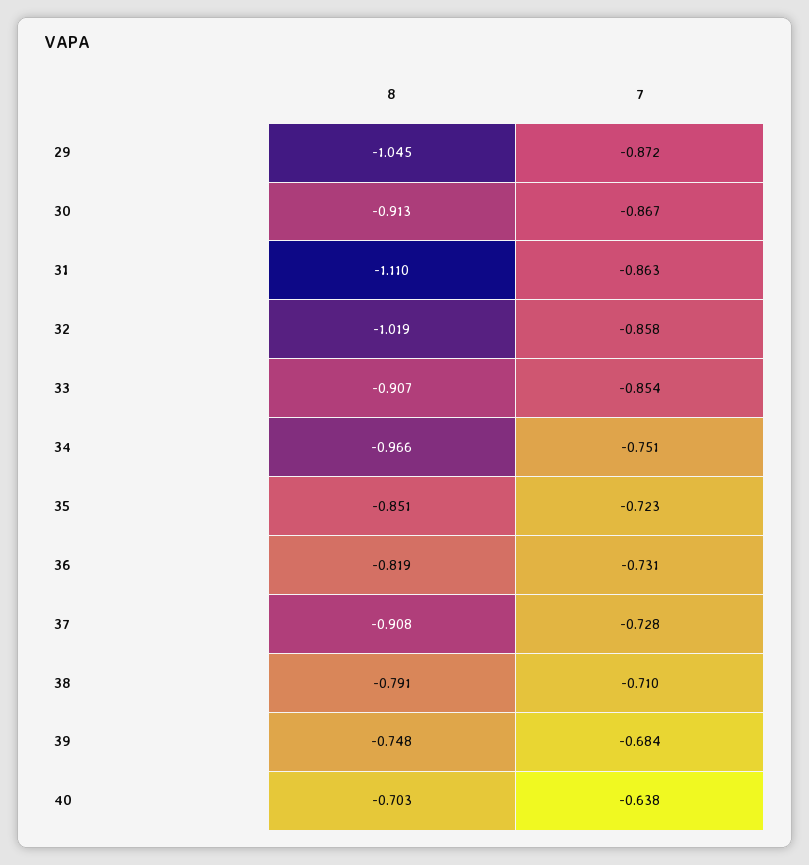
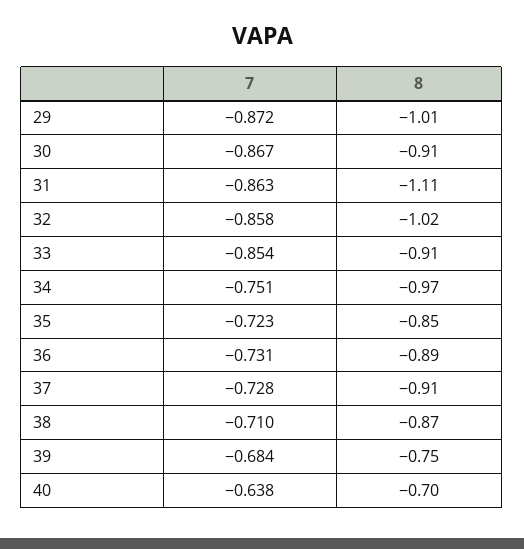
  {
    "8": {
-     "29": -1.045,
+     "29": -1.01,
      "30": -0.913,
      "31": -1.11,
      "32": -1.019,
      "33": -0.907,
      "34": -0.966,
      "35": -0.851,
-     "36": -0.819,
+     "36": -0.89,
      "37": -0.908,
-     "38": -0.791,
+     "38": -0.87,
      "39": -0.748,
      "40": -0.703
    },
    "7": {
      "29": -0.872,
      "30": -0.867,
      "31": -0.863,
      "32": -0.858,
      "33": -0.854,
      "34": -0.751,
      "35": -0.723,
      "36": -0.731,
      "37": -0.728,
      "38": -0.71,
      "39": -0.684,
      "40": -0.638
    }
  }

